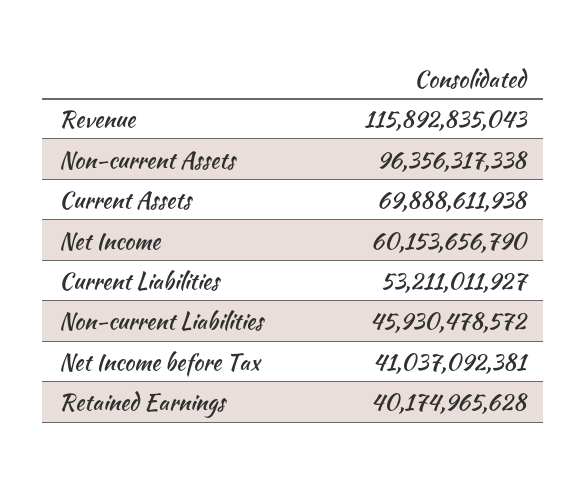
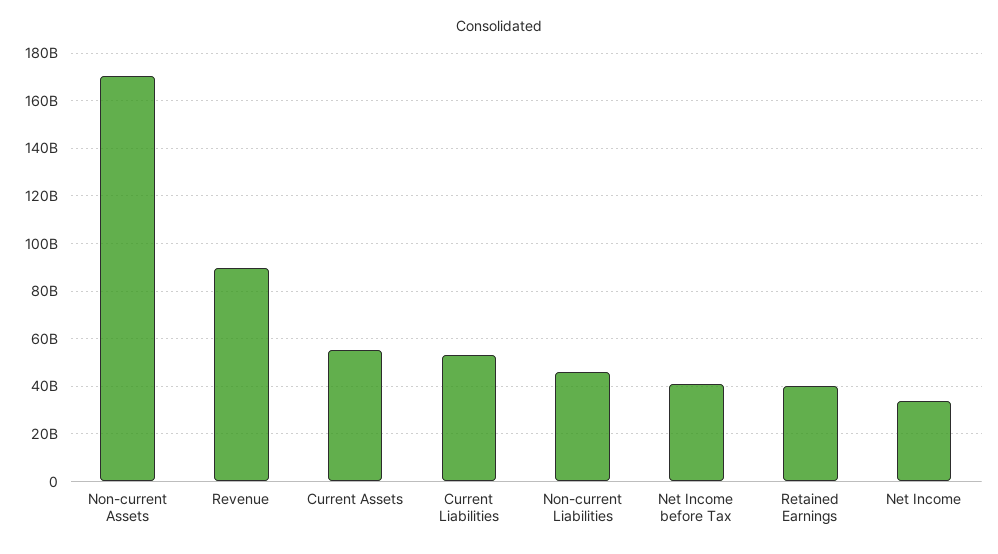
  {
-   "Revenue": 115892835043,
+   "Revenue": 90000000000,
-   "Non-current Assets": 96356317338,
+   "Non-current Assets": 170000000000,
-   "Current Assets": 69888611938,
+   "Current Assets": 55000000000,
-   "Net Income": 60153656790,
+   "Net Income": 35000000000,
    "Current Liabilities": 53211011927,
    "Non-current Liabilities": 45930478572,
    "Net Income before Tax": 41037092381,
    "Retained Earnings": 40174965628
  }

